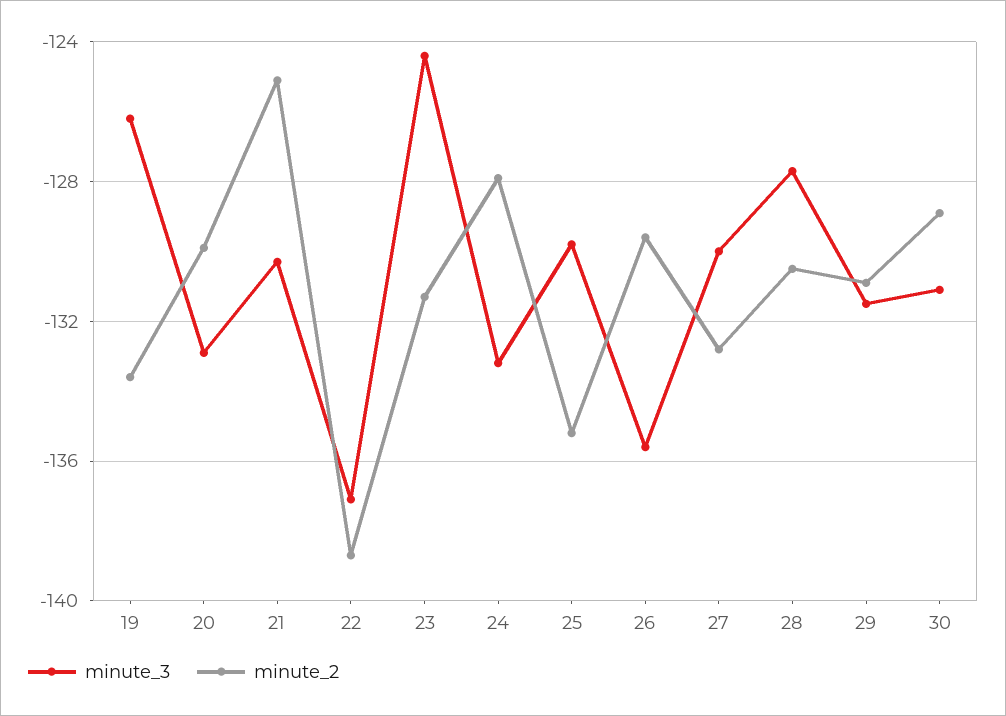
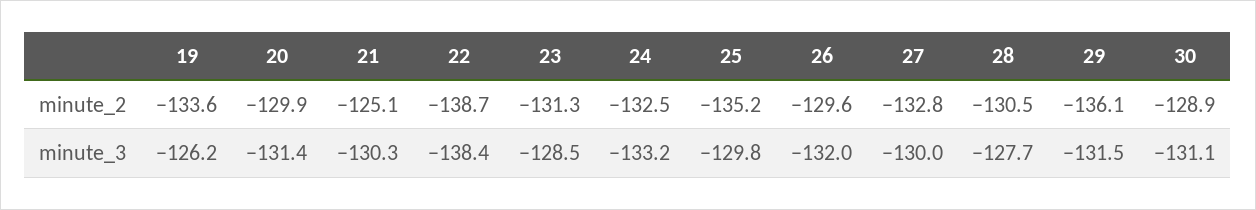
  {
    "minute_3": {
      "19": -126.2,
-     "20": -133,
+     "20": -131.4,
      "21": -130.3,
-     "22": -137,
+     "22": -138.4,
-     "23": -124.5,
+     "23": -128.5,
      "24": -133.2,
      "25": -129.8,
-     "26": -135.5,
+     "26": -132,
      "27": -130,
      "28": -127.7,
      "29": -131.5,
      "30": -131.1
    },
    "minute_2": {
      "19": -133.6,
      "20": -129.9,
      "21": -125.1,
      "22": -138.7,
      "23": -131.3,
-     "24": -128,
+     "24": -132.5,
      "25": -135.2,
      "26": -129.6,
      "27": -132.8,
      "28": -130.5,
-     "29": -131,
+     "29": -136.1,
      "30": -128.9
    }
  }

